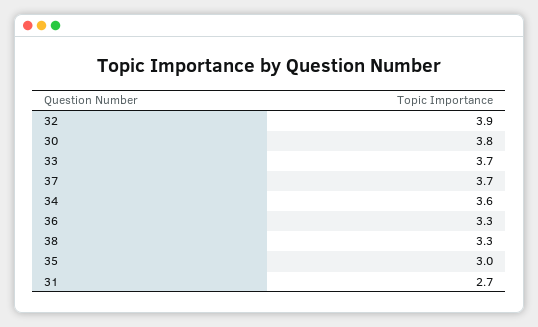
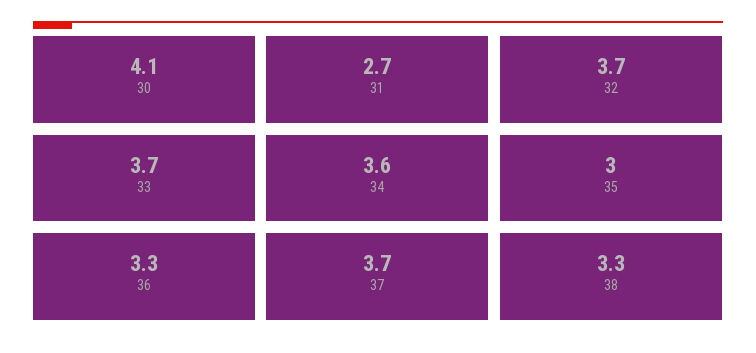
  {
-   "32": 3.9,
+   "32": 3.7,
-   "30": 3.8,
+   "30": 4.1,
    "33": 3.7,
    "37": 3.7,
    "34": 3.6,
    "36": 3.3,
    "38": 3.3,
    "35": 3,
    "31": 2.7
  }

